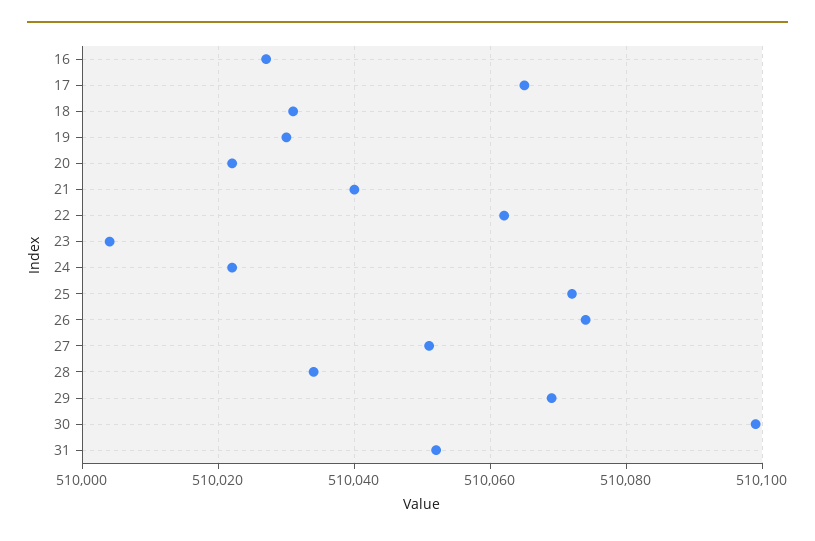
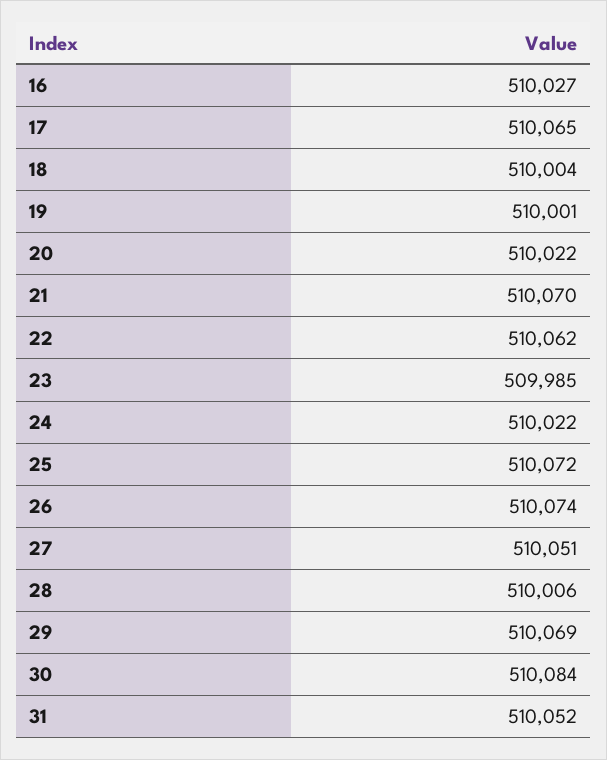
  {
    "16": 510027,
    "17": 510065,
-   "18": 510030,
+   "18": 510004,
-   "19": 510030,
+   "19": 510001,
    "20": 510022,
-   "21": 510040,
+   "21": 510070,
    "22": 510062,
-   "23": 510005,
+   "23": 509985,
    "24": 510022,
    "25": 510072,
    "26": 510074,
    "27": 510051,
-   "28": 510035,
+   "28": 510006,
    "29": 510069,
-   "30": 510100,
+   "30": 510084,
    "31": 510052
  }

